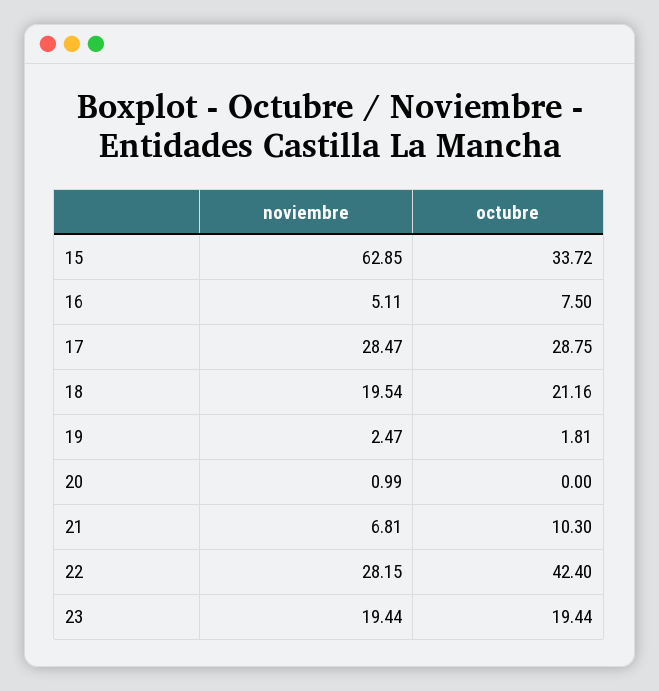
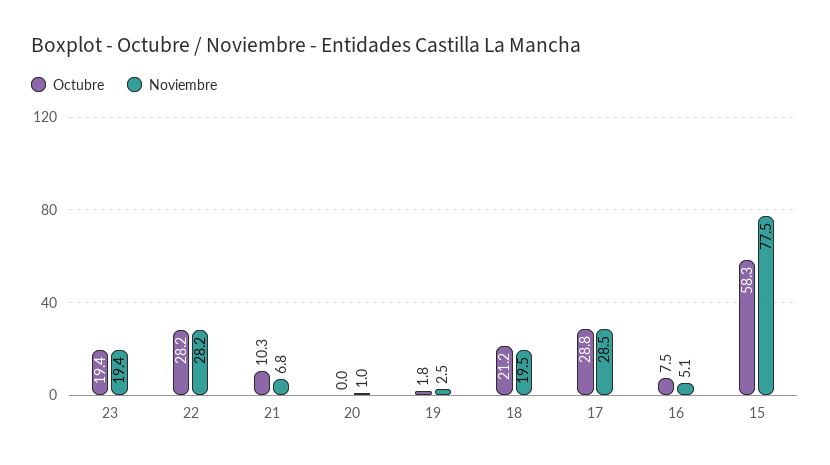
  {
    "noviembre": {
-     "15": 62.85,
+     "15": 77.5,
      "16": 5.11,
      "17": 28.47,
      "18": 19.54,
      "19": 2.47,
      "20": 0.99,
      "21": 6.81,
      "22": 28.15,
      "23": 19.44
    },
    "octubre": {
-     "15": 33.72,
+     "15": 58.3,
      "16": 7.5,
      "17": 28.75,
      "18": 21.16,
      "19": 1.81,
      "20": 0,
      "21": 10.3,
-     "22": 42.4,
+     "22": 28.2,
      "23": 19.44
    }
  }

